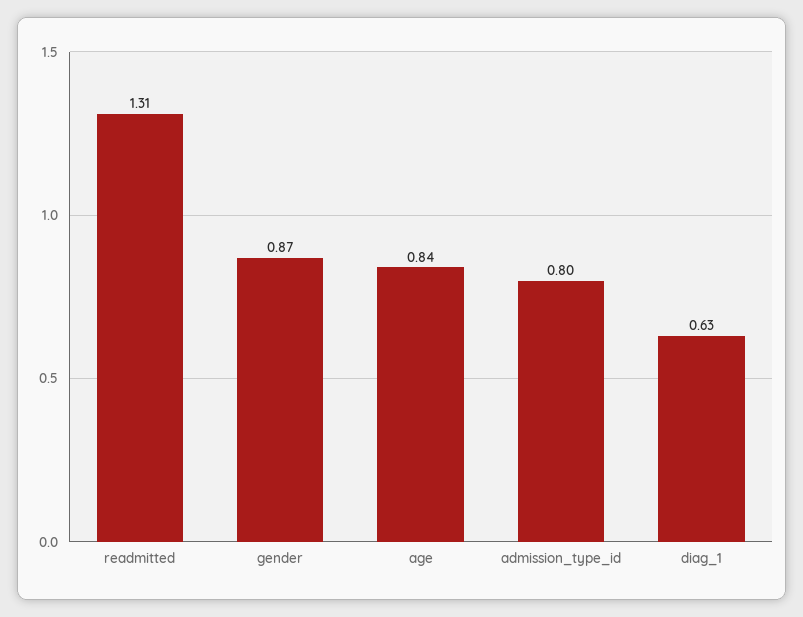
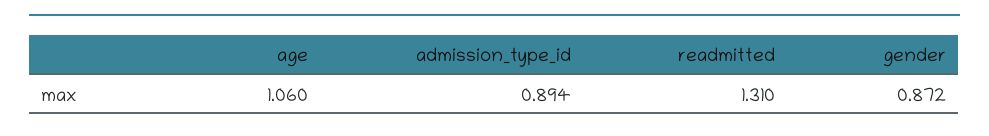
  {
    "readmitted": 1.31,
    "gender": 0.872,
-   "age": 0.84,
+   "age": 1.06,
-   "admission_type_id": 0.8,
+   "admission_type_id": 0.894
-   "diag_1": 0.63
  }

